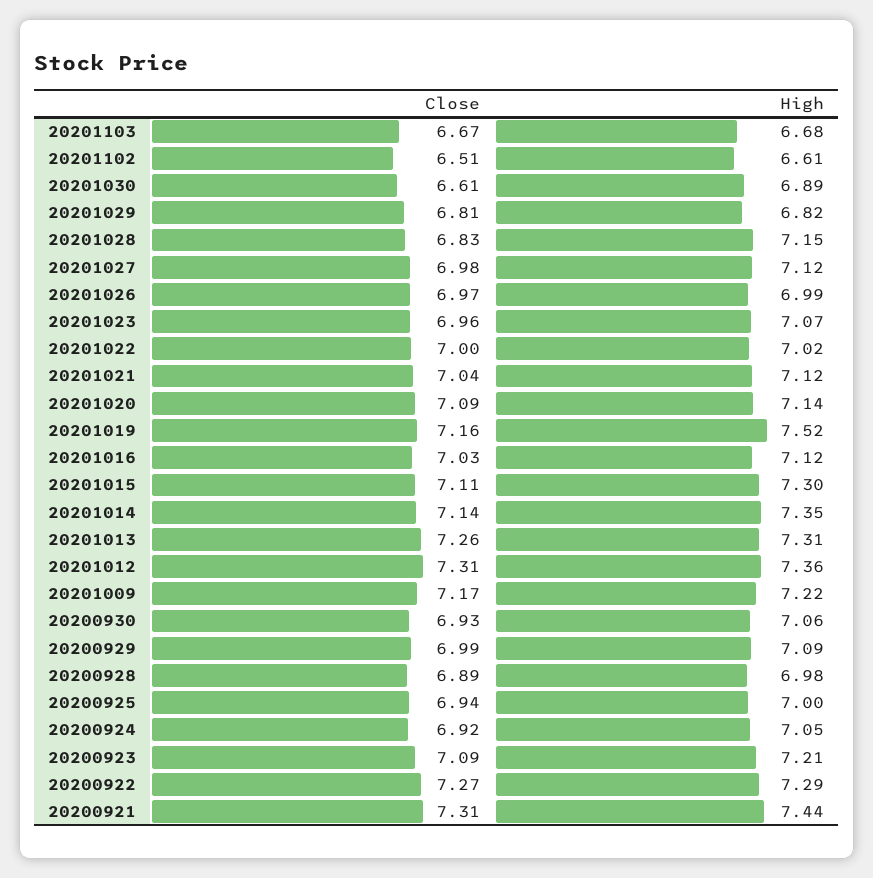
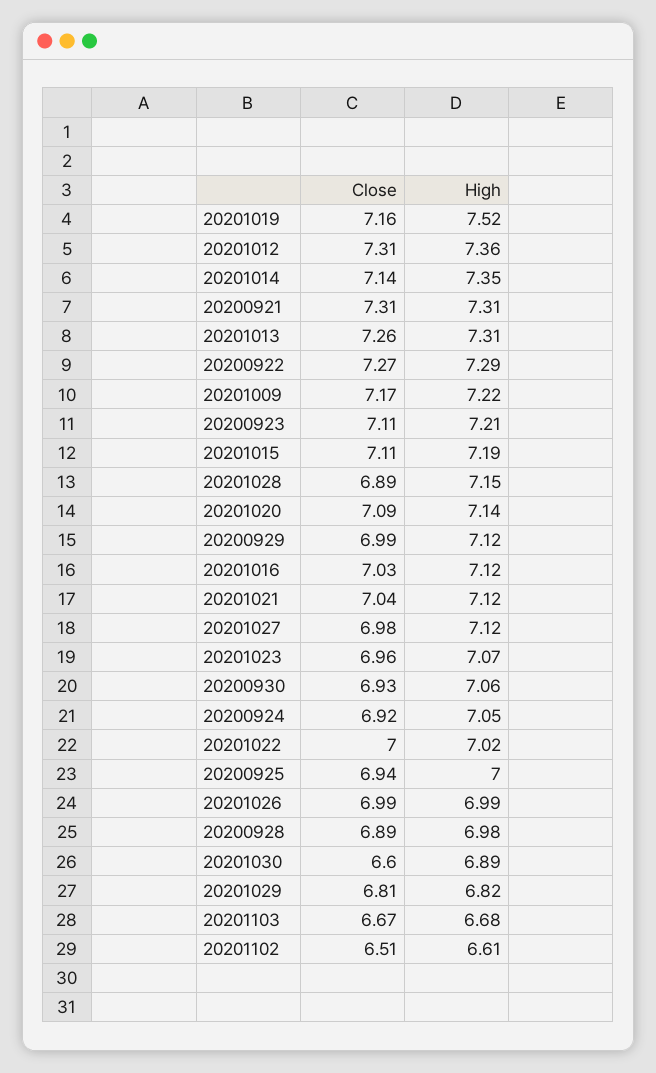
  {
    "Close": {
      "20201103": 6.67,
      "20201102": 6.51,
-     "20201030": 6.61,
+     "20201030": 6.6,
      "20201029": 6.81,
-     "20201028": 6.83,
+     "20201028": 6.89,
      "20201027": 6.98,
-     "20201026": 6.97,
+     "20201026": 6.99,
      "20201023": 6.96,
      "20201022": 7,
      "20201021": 7.04,
      "20201020": 7.09,
      "20201019": 7.16,
      "20201016": 7.03,
      "20201015": 7.11,
      "20201014": 7.14,
      "20201013": 7.26,
      "20201012": 7.31,
      "20201009": 7.17,
      "20200930": 6.93,
      "20200929": 6.99,
      "20200928": 6.89,
      "20200925": 6.94,
      "20200924": 6.92,
-     "20200923": 7.09,
+     "20200923": 7.11,
      "20200922": 7.27,
      "20200921": 7.31
    },
    "High": {
      "20201103": 6.68,
      "20201102": 6.61,
      "20201030": 6.89,
      "20201029": 6.82,
      "20201028": 7.15,
      "20201027": 7.12,
      "20201026": 6.99,
      "20201023": 7.07,
      "20201022": 7.02,
      "20201021": 7.12,
      "20201020": 7.14,
      "20201019": 7.52,
      "20201016": 7.12,
-     "20201015": 7.3,
+     "20201015": 7.19,
      "20201014": 7.35,
      "20201013": 7.31,
      "20201012": 7.36,
      "20201009": 7.22,
      "20200930": 7.06,
-     "20200929": 7.09,
+     "20200929": 7.12,
      "20200928": 6.98,
      "20200925": 7,
      "20200924": 7.05,
      "20200923": 7.21,
      "20200922": 7.29,
-     "20200921": 7.44
+     "20200921": 7.31
    }
  }

